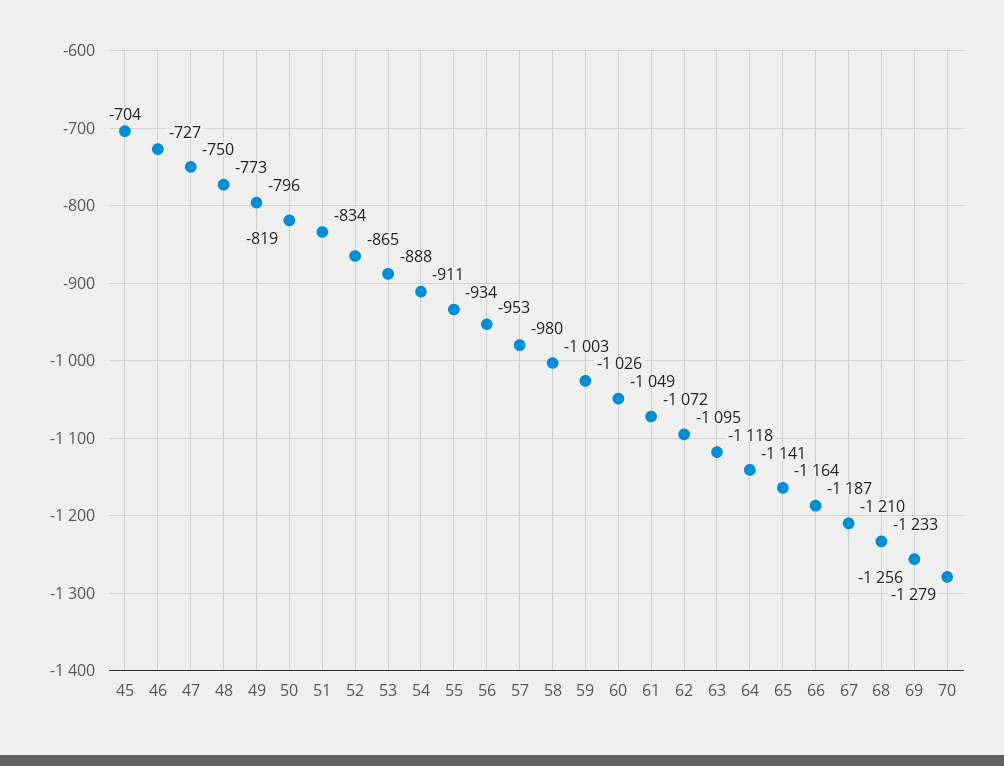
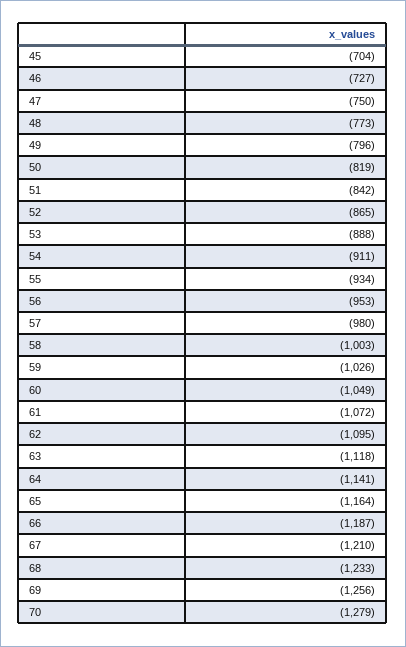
  {
    "45": -704,
    "46": -727,
    "47": -750,
    "48": -773,
    "49": -796,
    "50": -819,
-   "51": -834,
+   "51": -842,
    "52": -865,
    "53": -888,
    "54": -911,
    "55": -934,
    "56": -953,
    "57": -980,
    "58": -1003,
    "59": -1026,
    "60": -1049,
    "61": -1072,
    "62": -1095,
    "63": -1118,
    "64": -1141,
    "65": -1164,
    "66": -1187,
    "67": -1210,
    "68": -1233,
    "69": -1256,
    "70": -1279
  }

